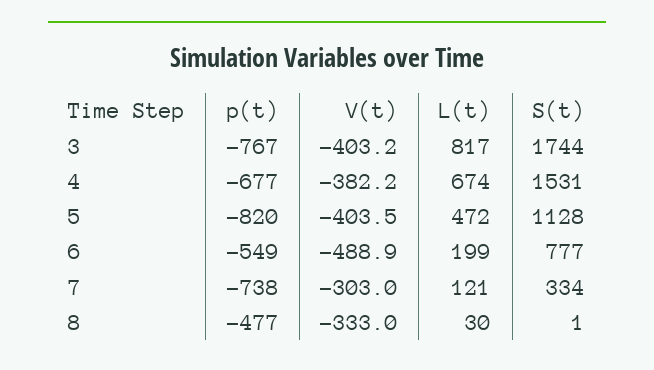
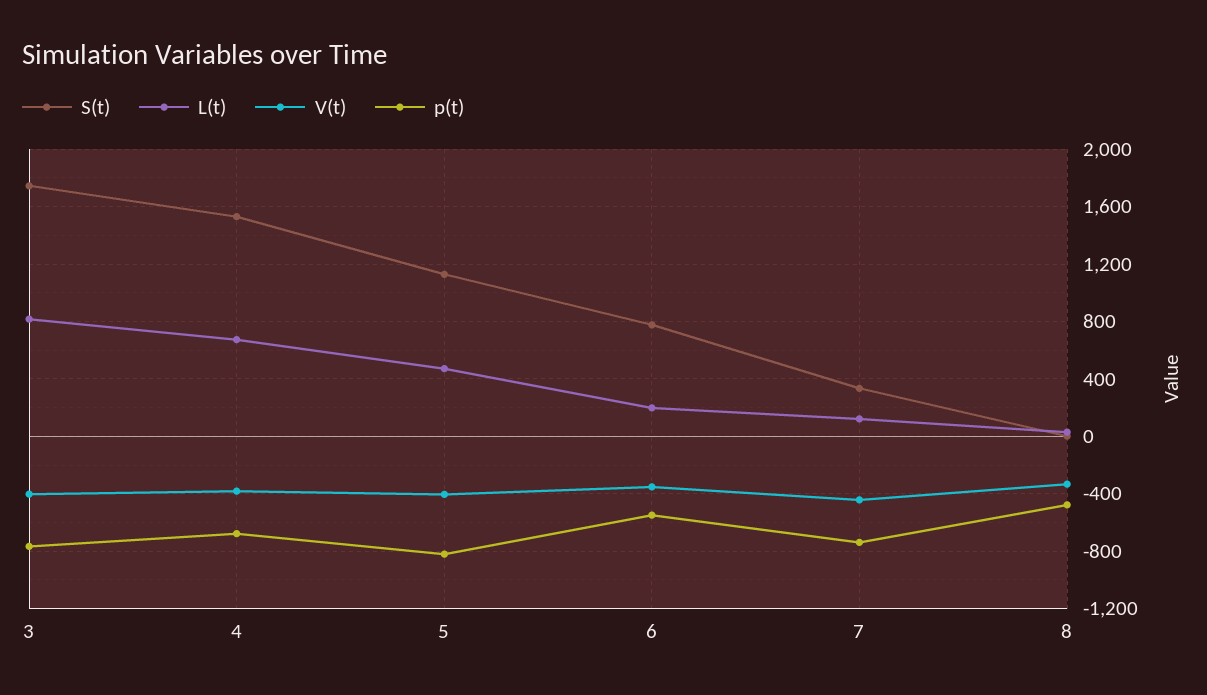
  {
    "p(t)": {
      "3": -767,
      "4": -677,
      "5": -820,
      "6": -549,
      "7": -738,
      "8": -477
    },
    "V(t)": {
      "3": -403.2,
      "4": -382.2,
      "5": -403.5,
-     "6": -488.9,
+     "6": -350,
-     "7": -303,
+     "7": -450,
      "8": -333
    },
    "L(t)": {
      "3": 817,
      "4": 674,
      "5": 472,
      "6": 199,
      "7": 121,
      "8": 30
    },
    "S(t)": {
      "3": 1744,
      "4": 1531,
      "5": 1128,
      "6": 777,
      "7": 334,
      "8": 1
    }
  }

